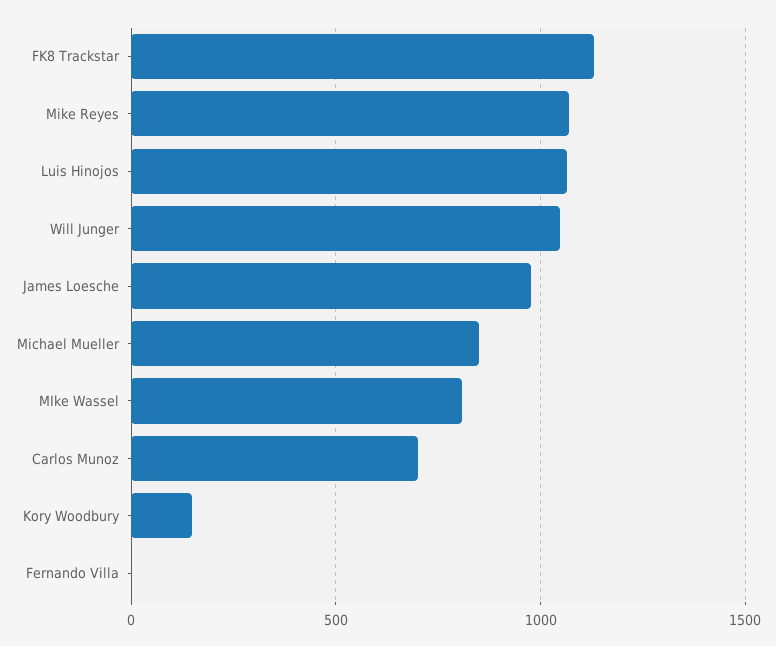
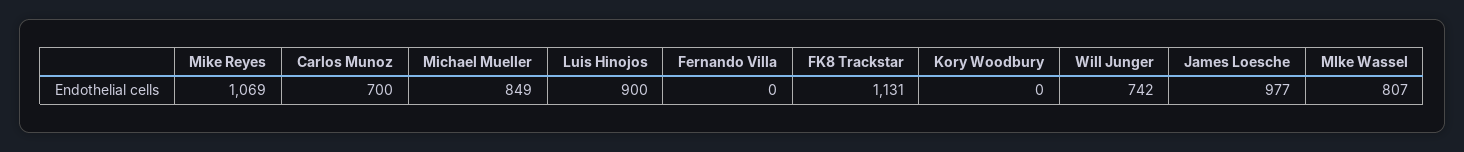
  {
    "FK8 Trackstar": 1131,
    "Mike Reyes": 1069,
-   "Luis Hinojos": 1050,
+   "Luis Hinojos": 900,
-   "Will Junger": 1050,
+   "Will Junger": 742,
    "James Loesche": 977,
    "Michael Mueller": 849,
    "MIke Wassel": 807,
    "Carlos Munoz": 700,
-   "Kory Woodbury": 150,
+   "Kory Woodbury": 0,
    "Fernando Villa": 0
  }

